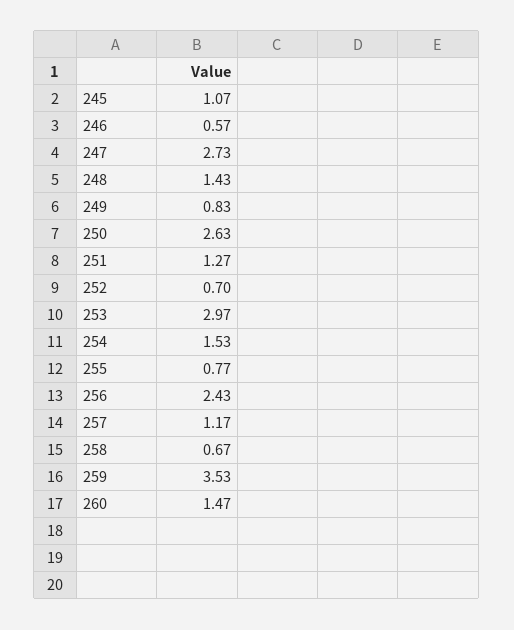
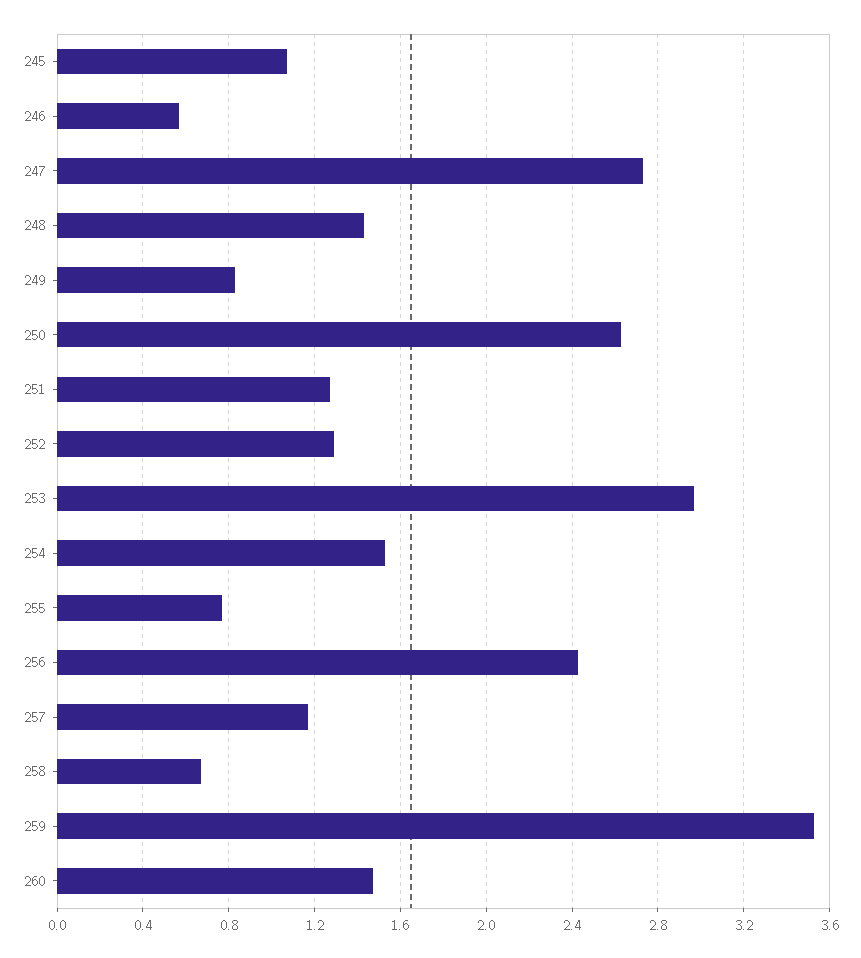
  {
    "245": 1.07,
    "246": 0.57,
    "247": 2.73,
    "248": 1.43,
    "249": 0.83,
    "250": 2.63,
    "251": 1.27,
-   "252": 0.7,
+   "252": 1.3,
    "253": 2.97,
    "254": 1.53,
    "255": 0.77,
    "256": 2.43,
    "257": 1.17,
    "258": 0.67,
    "259": 3.53,
    "260": 1.47
  }

